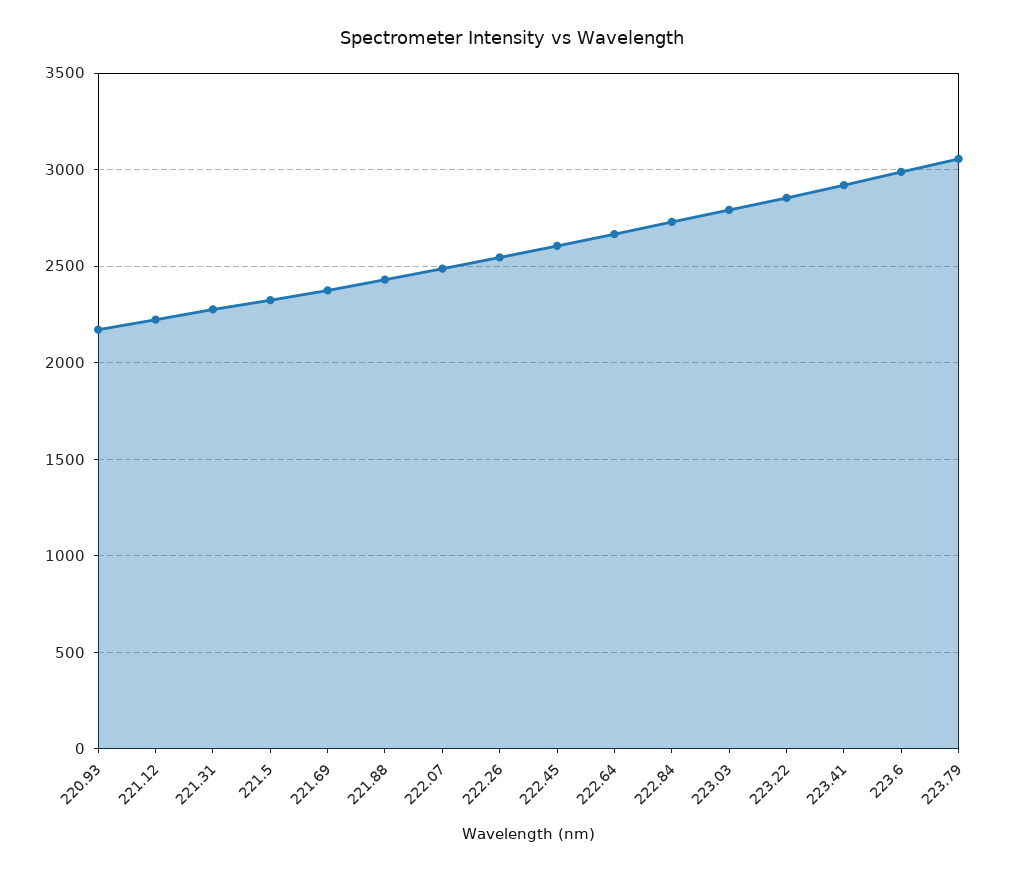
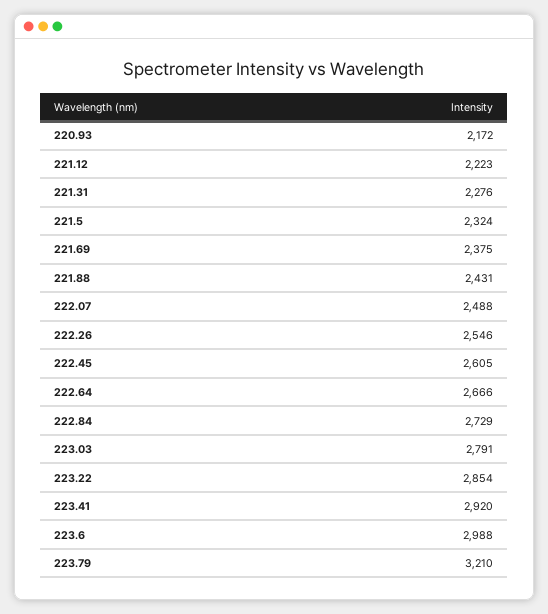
  {
    "220.93": 2172,
    "221.12": 2223,
    "221.31": 2276,
    "221.5": 2324,
    "221.69": 2375,
    "221.88": 2431,
    "222.07": 2488,
    "222.26": 2546,
    "222.45": 2605,
    "222.64": 2666,
    "222.84": 2729,
    "223.03": 2791,
    "223.22": 2854,
    "223.41": 2920,
    "223.6": 2988,
-   "223.79": 3050
+   "223.79": 3210
  }

